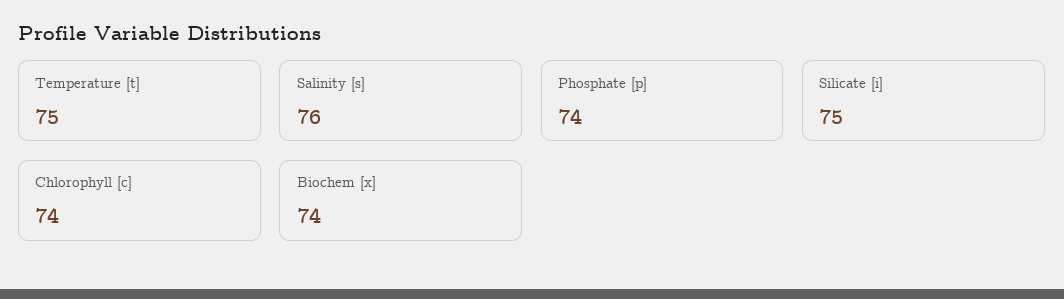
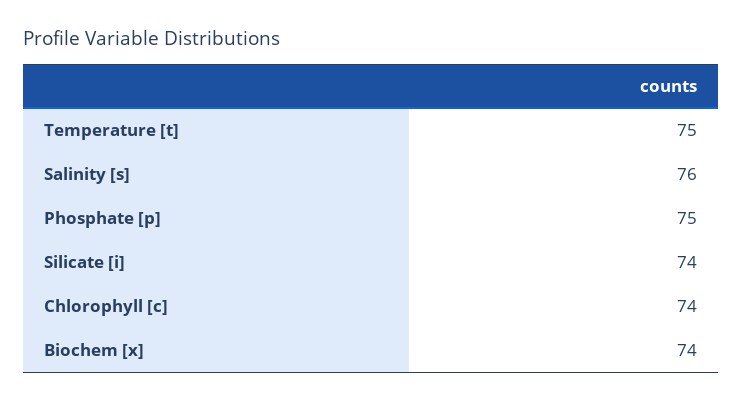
  {
    "Temperature [t]": 75,
    "Salinity [s]": 76,
-   "Phosphate [p]": 74,
+   "Phosphate [p]": 75,
-   "Silicate [i]": 75,
+   "Silicate [i]": 74,
    "Chlorophyll [c]": 74,
    "Biochem [x]": 74
  }

